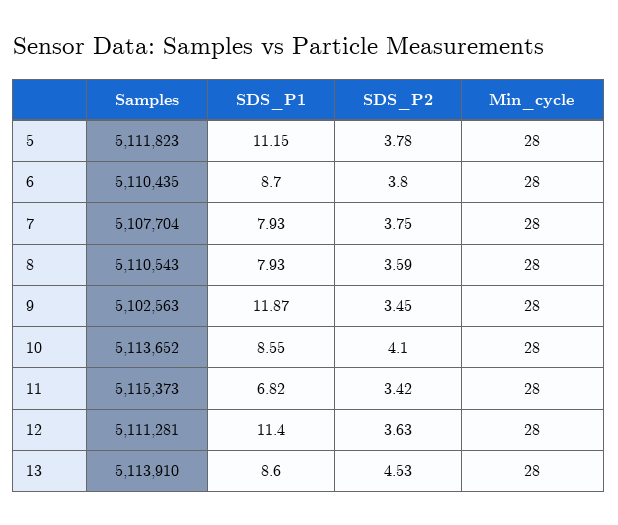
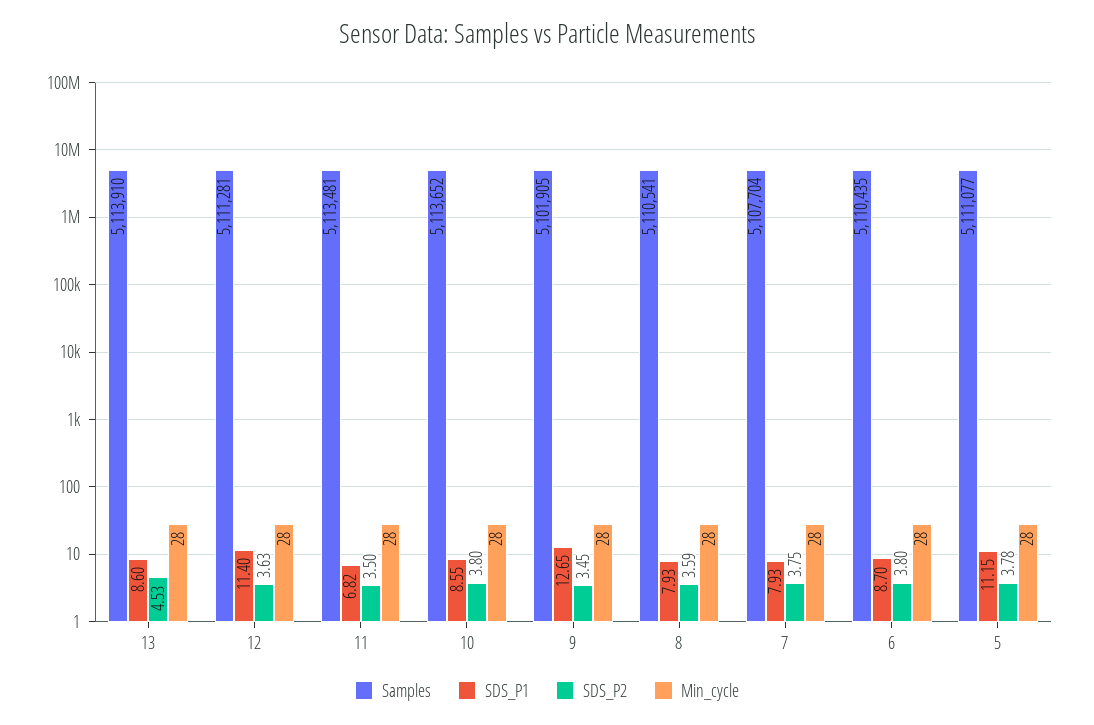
  {
    "Samples": {
-     "5": 5111823,
+     "5": 5111077,
      "6": 5110435,
      "7": 5107704,
-     "8": 5110543,
+     "8": 5110541,
-     "9": 5102563,
+     "9": 5101905,
      "10": 5113652,
-     "11": 5115373,
+     "11": 5113481,
      "12": 5111281,
      "13": 5113910
    },
    "SDS_P1": {
      "5": 11.15,
      "6": 8.7,
      "7": 7.93,
      "8": 7.93,
-     "9": 11.87,
+     "9": 12.65,
      "10": 8.55,
      "11": 6.82,
      "12": 11.4,
      "13": 8.6
    },
    "SDS_P2": {
      "5": 3.78,
      "6": 3.8,
      "7": 3.75,
      "8": 3.59,
      "9": 3.45,
-     "10": 4.1,
+     "10": 3.8,
-     "11": 3.42,
+     "11": 3.5,
      "12": 3.63,
      "13": 4.53
    },
    "Min_cycle": {
      "5": 28,
      "6": 28,
      "7": 28,
      "8": 28,
      "9": 28,
      "10": 28,
      "11": 28,
      "12": 28,
      "13": 28
    }
  }

